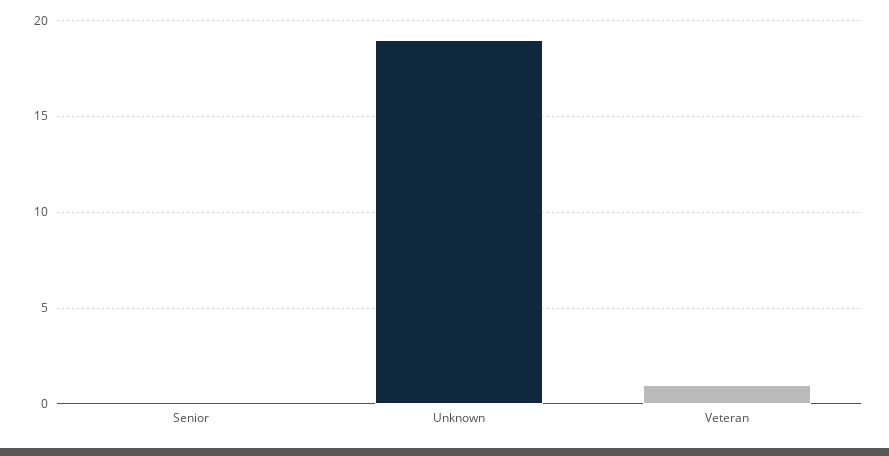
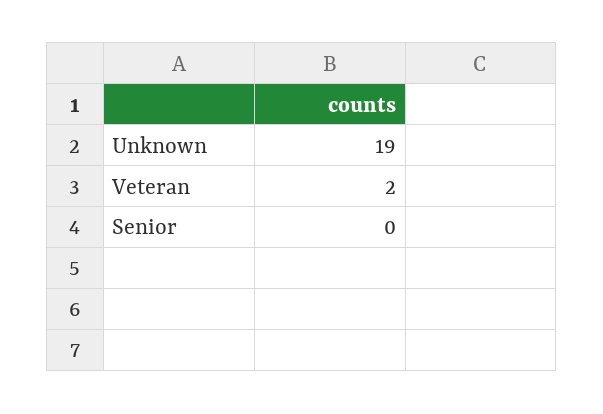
  {
    "Senior": 0,
    "Unknown": 19,
-   "Veteran": 1
+   "Veteran": 2
  }

